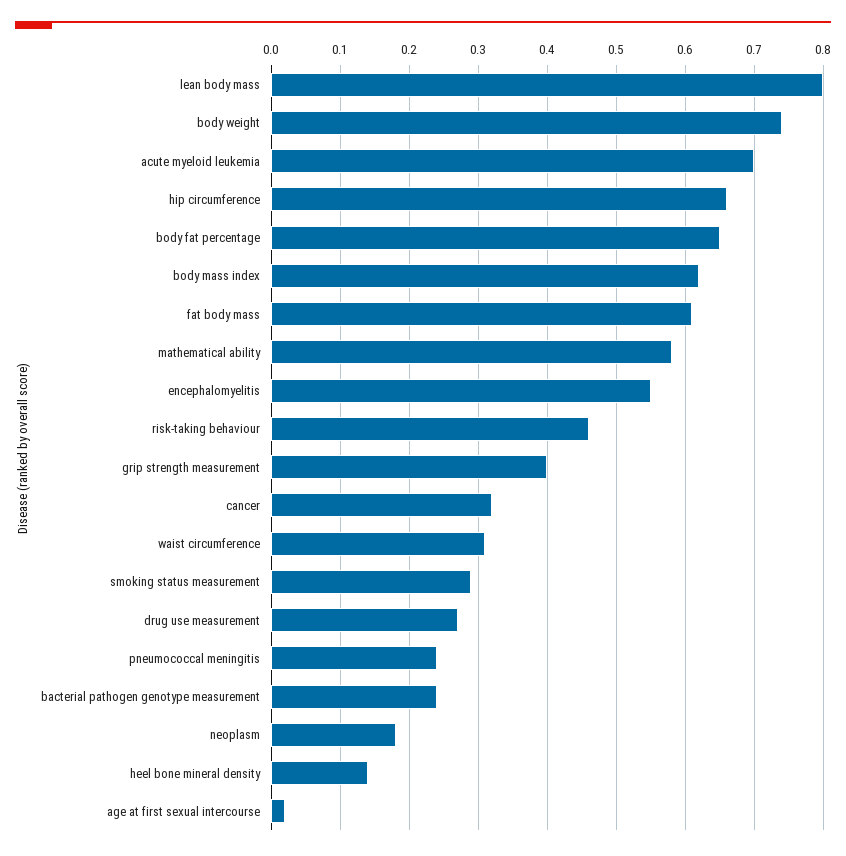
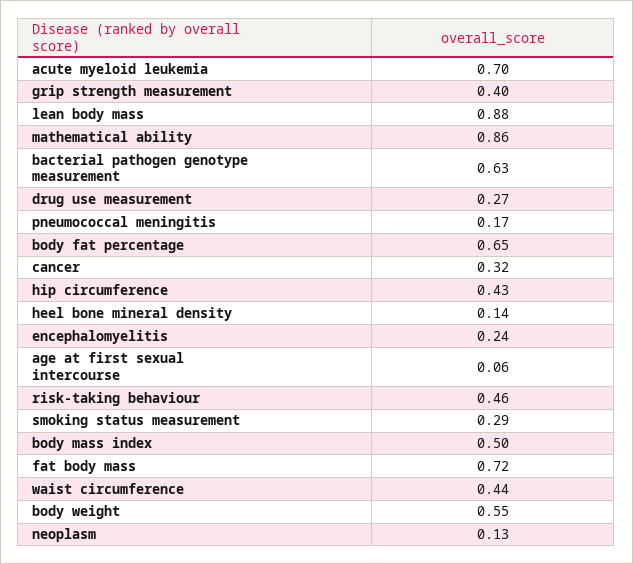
  {
-   "lean body mass": 0.8,
+   "lean body mass": 0.88,
-   "body weight": 0.74,
+   "body weight": 0.55,
    "acute myeloid leukemia": 0.7,
-   "hip circumference": 0.66,
+   "hip circumference": 0.43,
    "body fat percentage": 0.65,
-   "body mass index": 0.62,
+   "body mass index": 0.5,
-   "fat body mass": 0.61,
+   "fat body mass": 0.72,
-   "mathematical ability": 0.58,
+   "mathematical ability": 0.86,
-   "encephalomyelitis": 0.55,
+   "encephalomyelitis": 0.24,
    "risk-taking behaviour": 0.46,
    "grip strength measurement": 0.4,
    "cancer": 0.32,
-   "waist circumference": 0.31,
+   "waist circumference": 0.44,
    "smoking status measurement": 0.29,
    "drug use measurement": 0.27,
-   "pneumococcal meningitis": 0.24,
+   "pneumococcal meningitis": 0.17,
-   "bacterial pathogen genotype measurement": 0.24,
+   "bacterial pathogen genotype measurement": 0.63,
-   "neoplasm": 0.18,
+   "neoplasm": 0.13,
    "heel bone mineral density": 0.14,
-   "age at first sexual intercourse": 0.02
+   "age at first sexual intercourse": 0.06
  }

